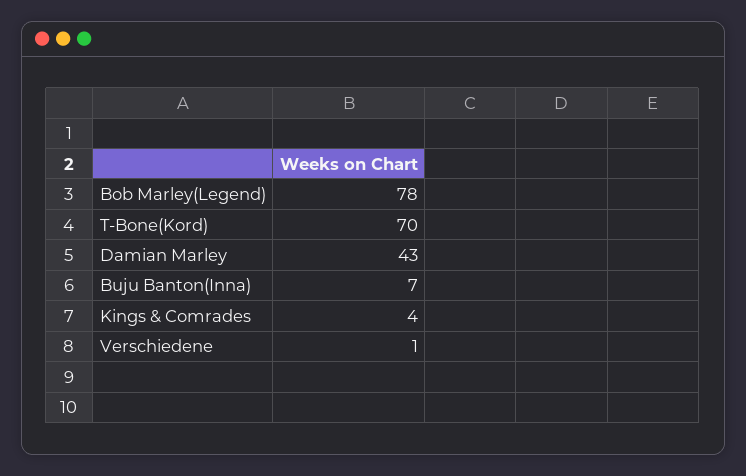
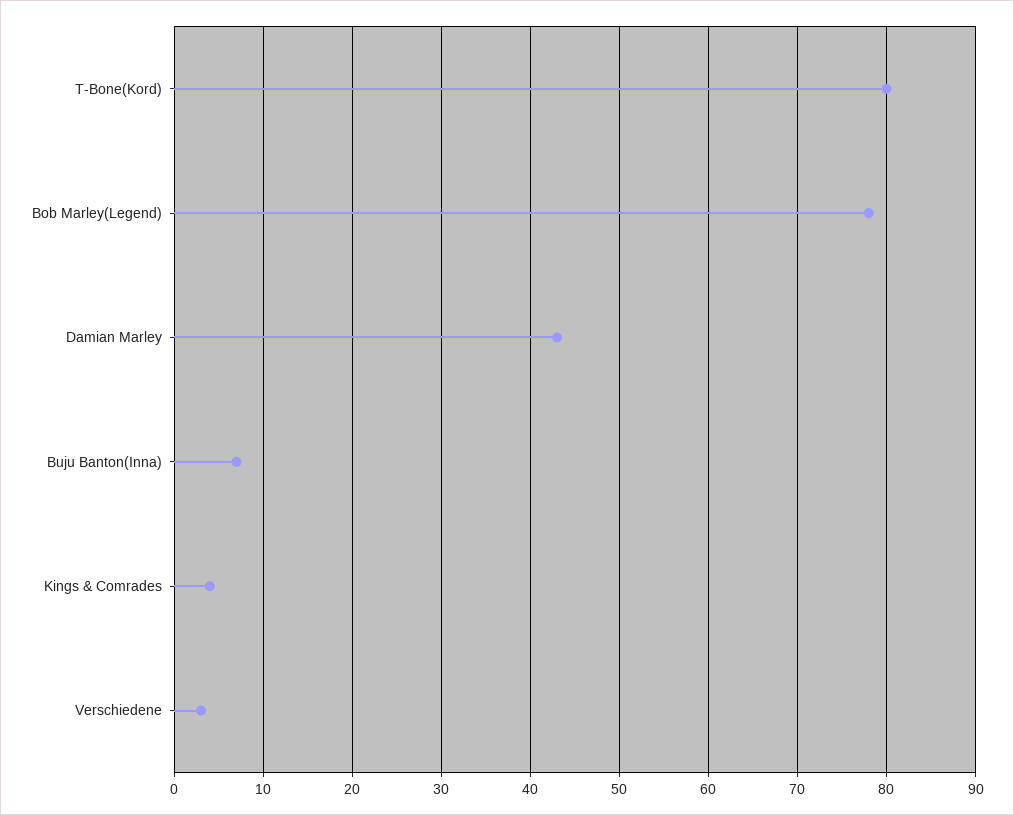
  {
    "Bob Marley(Legend)": 78,
-   "T-Bone(Kord)": 70,
+   "T-Bone(Kord)": 80,
    "Damian Marley": 43,
    "Buju Banton(Inna)": 7,
    "Kings & Comrades": 4,
-   "Verschiedene": 1
+   "Verschiedene": 3
  }

